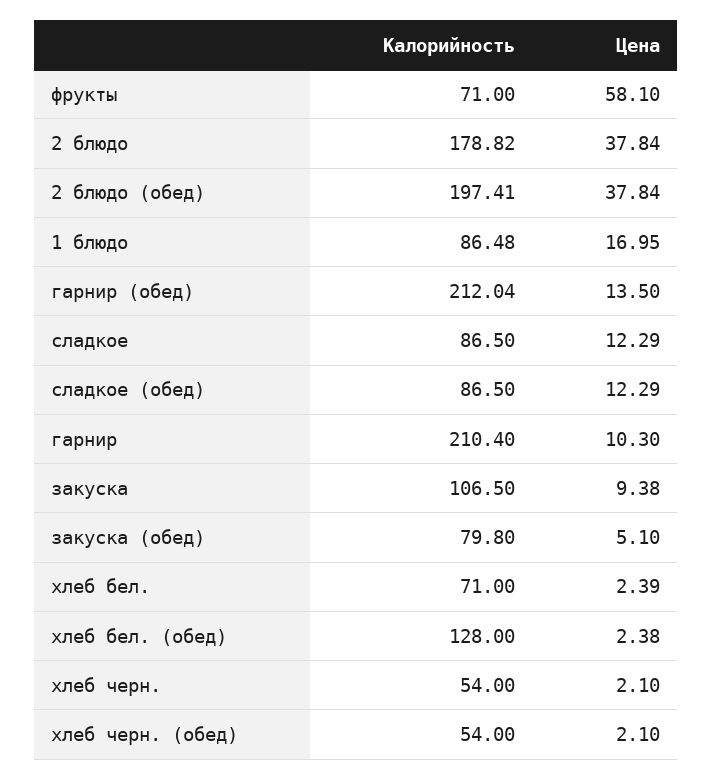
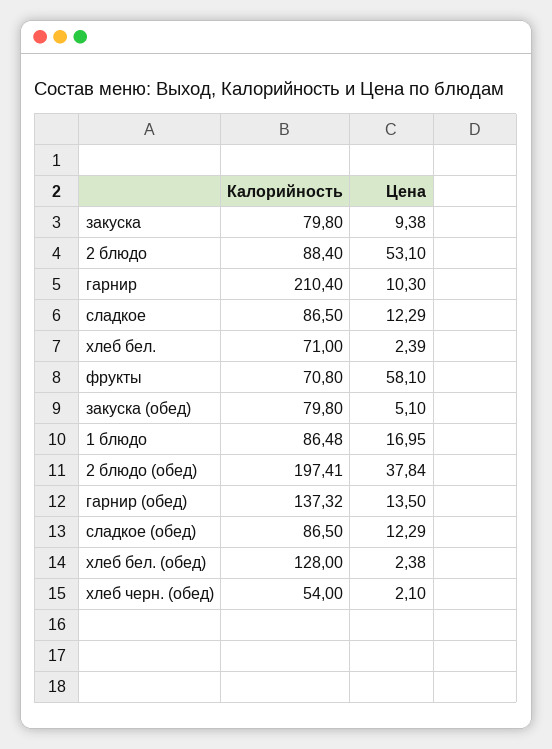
  {
    "Калорийность": {
-     "фрукты": 71,
+     "фрукты": 70.8,
-     "2 блюдо": 178.82,
+     "2 блюдо": 88.4,
      "2 блюдо (обед)": 197.41,
      "1 блюдо": 86.48,
-     "гарнир (обед)": 212.04,
+     "гарнир (обед)": 137.32,
      "сладкое": 86.5,
      "сладкое (обед)": 86.5,
      "гарнир": 210.4,
-     "закуска": 106.5,
+     "закуска": 79.8,
      "закуска (обед)": 79.8,
      "хлеб бел.": 71,
      "хлеб бел. (обед)": 128,
-     "хлеб черн.": 54,
      "хлеб черн. (обед)": 54
    },
    "Цена": {
      "фрукты": 58.1,
-     "2 блюдо": 37.84,
+     "2 блюдо": 53.1,
      "2 блюдо (обед)": 37.84,
      "1 блюдо": 16.95,
      "гарнир (обед)": 13.5,
      "сладкое": 12.29,
      "сладкое (обед)": 12.29,
      "гарнир": 10.3,
      "закуска": 9.38,
      "закуска (обед)": 5.1,
      "хлеб бел.": 2.39,
      "хлеб бел. (обед)": 2.38,
-     "хлеб черн.": 2.1,
      "хлеб черн. (обед)": 2.1
    }
  }

